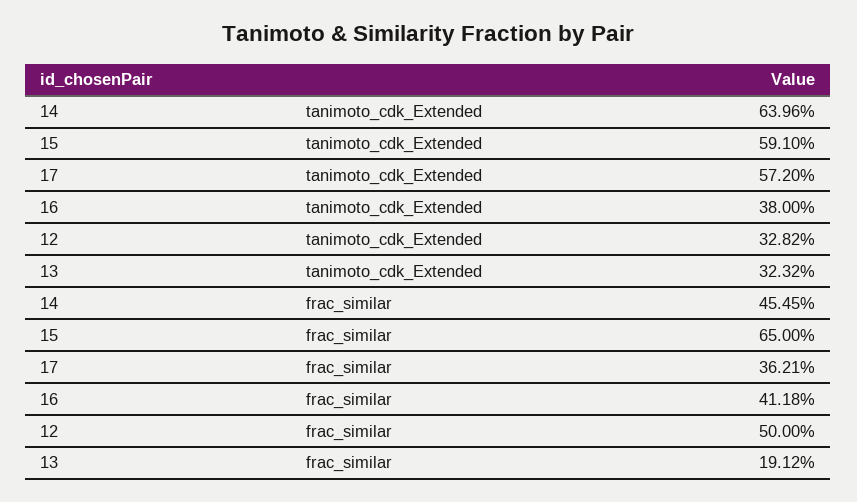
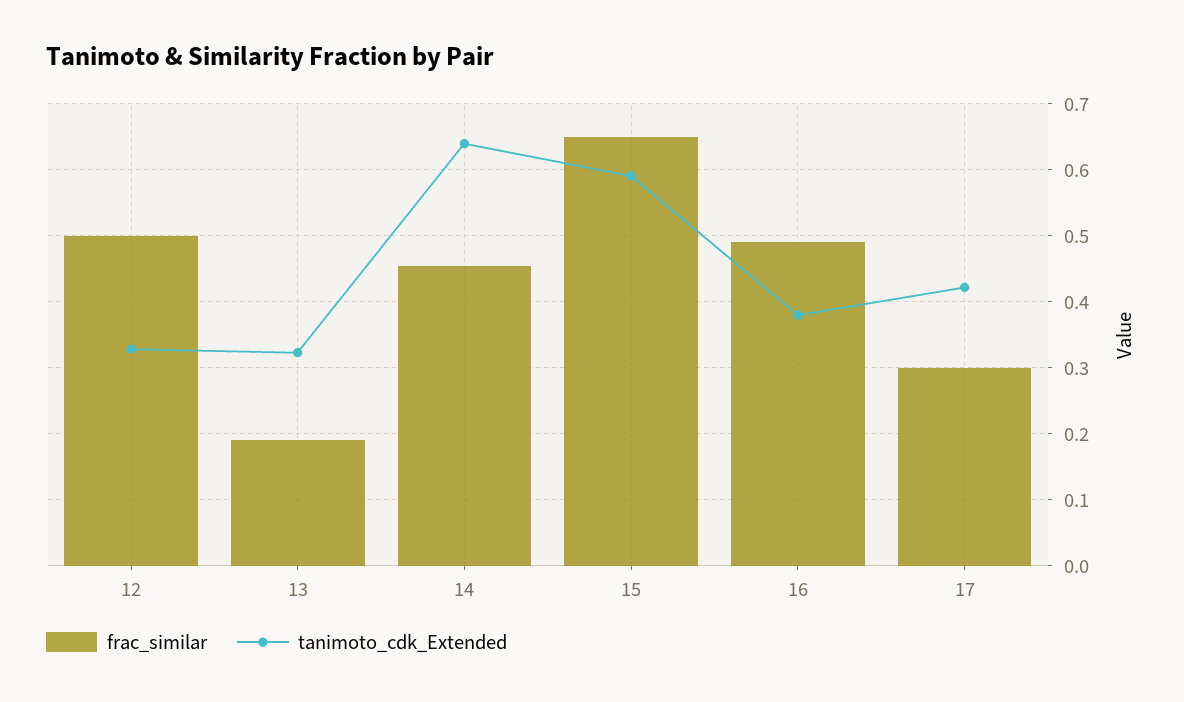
  {
    "tanimoto_cdk_Extended": {
      "14": 0.6396,
      "15": 0.591,
-     "17": 0.572,
+     "17": 0.42,
      "16": 0.38,
      "12": 0.3282,
      "13": 0.3232
    },
    "frac_similar": {
      "14": 0.4545,
      "15": 0.65,
-     "17": 0.3621,
+     "17": 0.3,
-     "16": 0.4118,
+     "16": 0.49,
      "12": 0.5,
      "13": 0.1912
    }
  }

